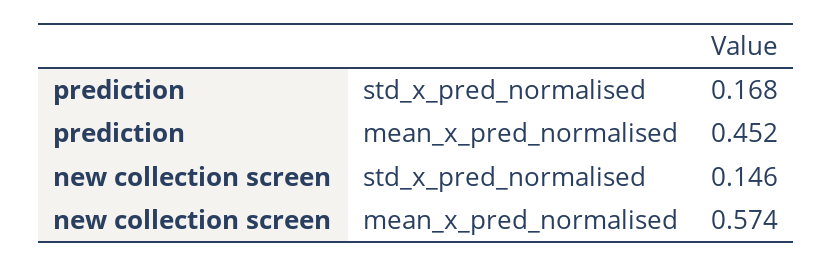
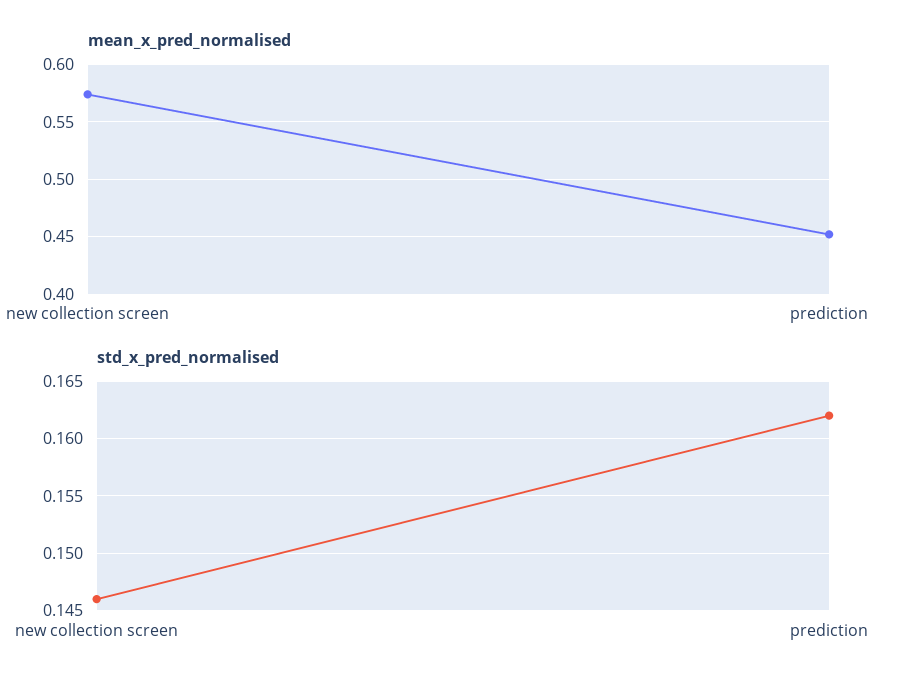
  {
    "std_x_pred_normalised": {
-     "prediction": 0.168,
+     "prediction": 0.162,
      "new collection screen": 0.146
    },
    "mean_x_pred_normalised": {
      "prediction": 0.452,
      "new collection screen": 0.574
    }
  }

